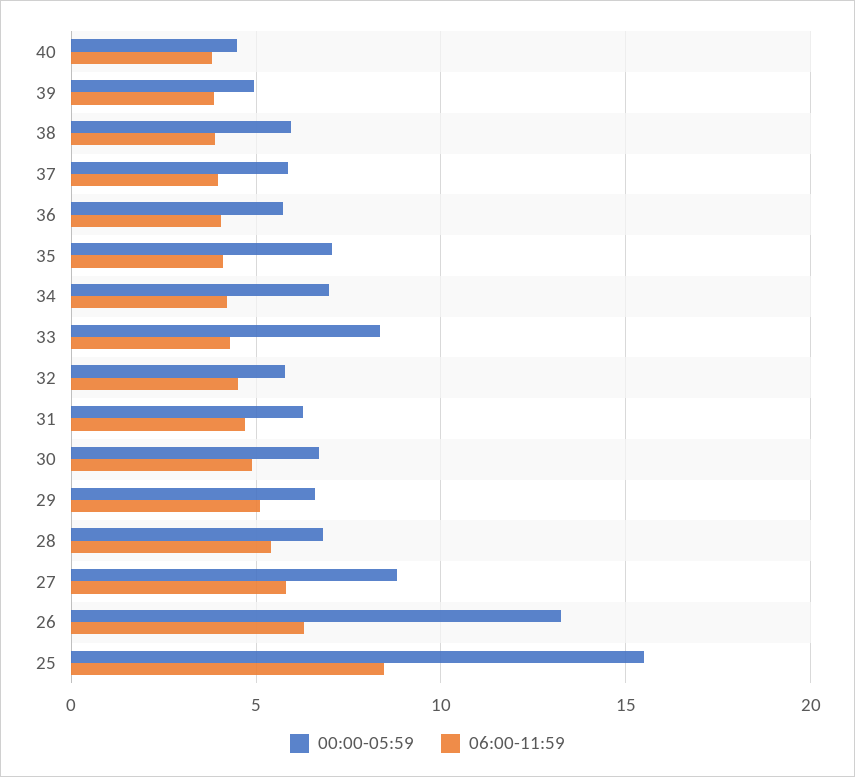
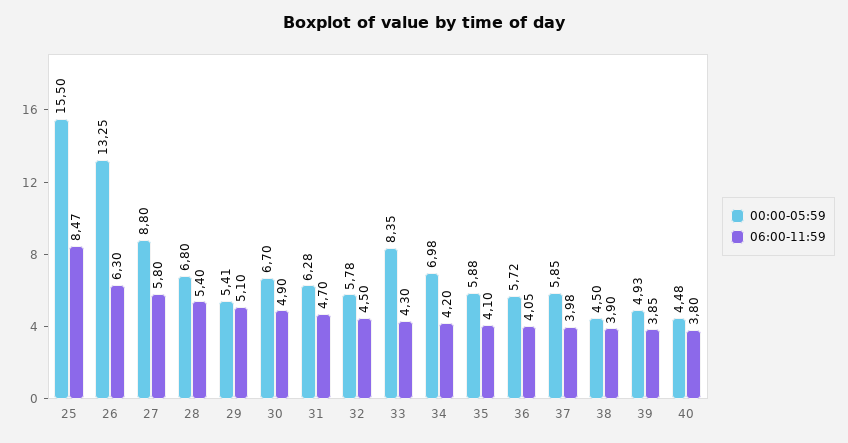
  {
    "00:00-05:59": {
      "40": 4.48,
      "39": 4.93,
-     "38": 6,
+     "38": 4.5,
      "37": 5.85,
      "36": 5.72,
-     "35": 7,
+     "35": 5.88,
      "34": 6.98,
      "33": 8.35,
      "32": 5.78,
      "31": 6.28,
      "30": 6.7,
-     "29": 6.5,
+     "29": 5.41,
      "28": 6.8,
      "27": 8.8,
      "26": 13.25,
      "25": 15.5
    },
    "06:00-11:59": {
      "40": 3.8,
      "39": 3.85,
      "38": 3.9,
      "37": 3.98,
      "36": 4.05,
      "35": 4.1,
      "34": 4.2,
      "33": 4.3,
      "32": 4.5,
      "31": 4.7,
      "30": 4.9,
      "29": 5.1,
      "28": 5.4,
      "27": 5.8,
      "26": 6.3,
      "25": 8.47
    }
  }

